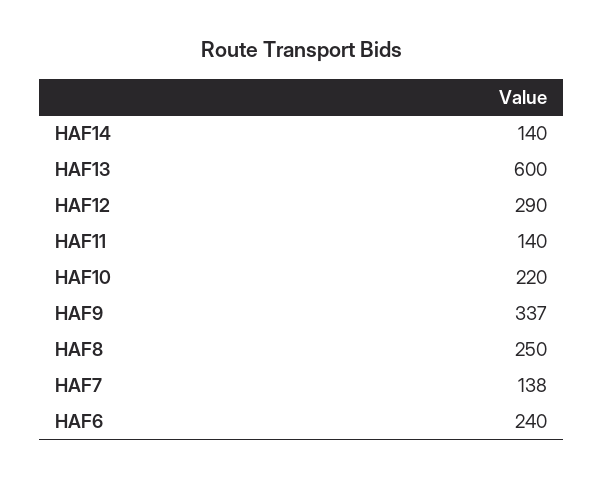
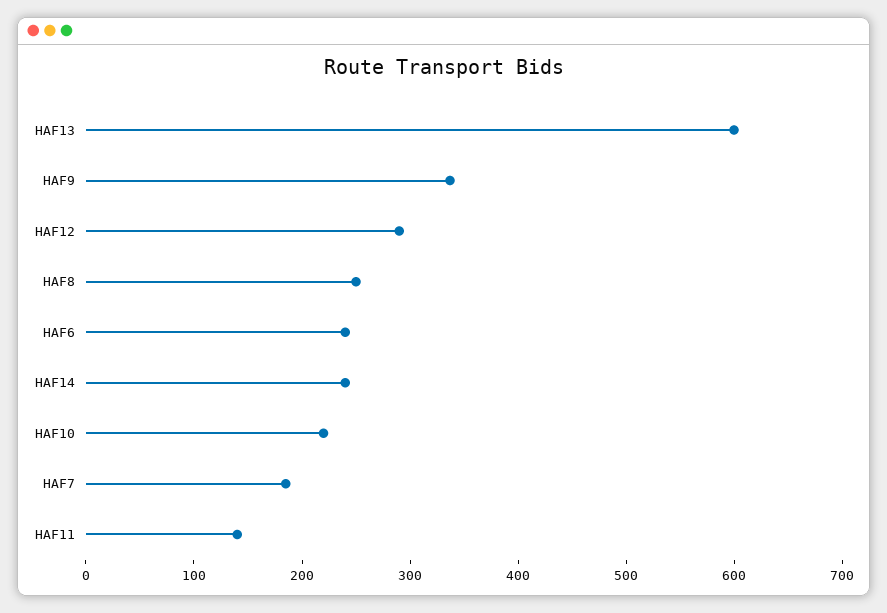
  {
-   "HAF14": 140,
+   "HAF14": 240,
    "HAF13": 600,
    "HAF12": 290,
    "HAF11": 140,
    "HAF10": 220,
    "HAF9": 337,
    "HAF8": 250,
-   "HAF7": 138,
+   "HAF7": 180,
    "HAF6": 240
  }

